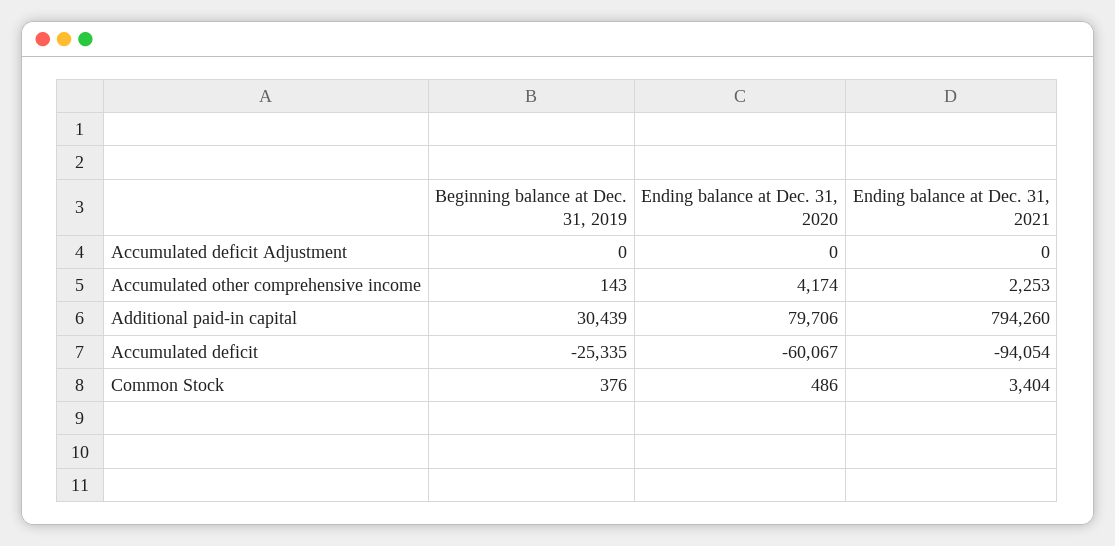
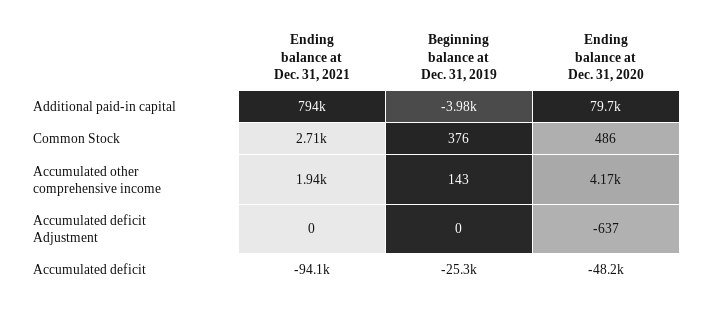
  {
    "Beginning balance at Dec. 31, 2019": {
      "Accumulated deficit Adjustment": 0,
      "Accumulated other comprehensive income": 143,
-     "Additional paid-in capital": 30439,
+     "Additional paid-in capital": -3980,
      "Accumulated deficit": -25335,
      "Common Stock": 376
    },
    "Ending balance at Dec. 31, 2020": {
-     "Accumulated deficit Adjustment": 0,
+     "Accumulated deficit Adjustment": -637,
      "Accumulated other comprehensive income": 4174,
      "Additional paid-in capital": 79706,
-     "Accumulated deficit": -60067,
+     "Accumulated deficit": -48200,
      "Common Stock": 486
    },
    "Ending balance at Dec. 31, 2021": {
      "Accumulated deficit Adjustment": 0,
-     "Accumulated other comprehensive income": 2253,
+     "Accumulated other comprehensive income": 1940,
      "Additional paid-in capital": 794260,
      "Accumulated deficit": -94054,
-     "Common Stock": 3404
+     "Common Stock": 2710
    }
  }

